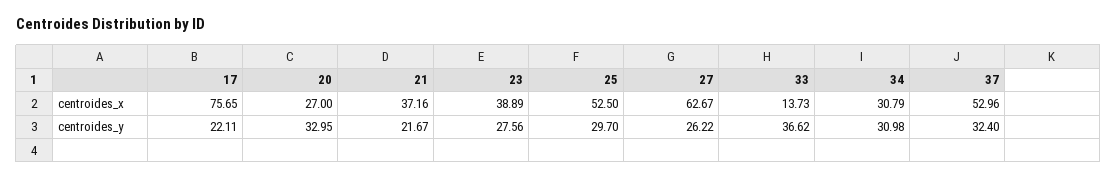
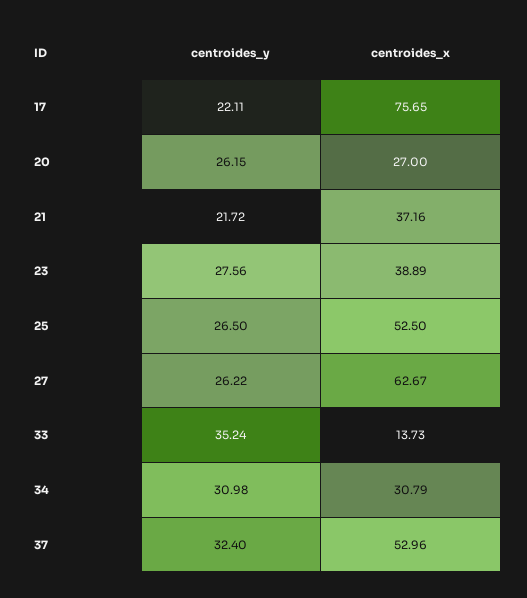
  {
    "17": {
      "centroides_x": 75.65,
      "centroides_y": 22.11
    },
    "20": {
      "centroides_x": 27,
-     "centroides_y": 32.95
+     "centroides_y": 26.15
    },
    "21": {
      "centroides_x": 37.16,
-     "centroides_y": 21.67
+     "centroides_y": 21.72
    },
    "23": {
      "centroides_x": 38.89,
      "centroides_y": 27.56
    },
    "25": {
      "centroides_x": 52.5,
-     "centroides_y": 29.7
+     "centroides_y": 26.5
    },
    "27": {
      "centroides_x": 62.67,
      "centroides_y": 26.22
    },
    "33": {
      "centroides_x": 13.73,
-     "centroides_y": 36.62
+     "centroides_y": 35.24
    },
    "34": {
      "centroides_x": 30.79,
      "centroides_y": 30.98
    },
    "37": {
      "centroides_x": 52.96,
      "centroides_y": 32.4
    }
  }

